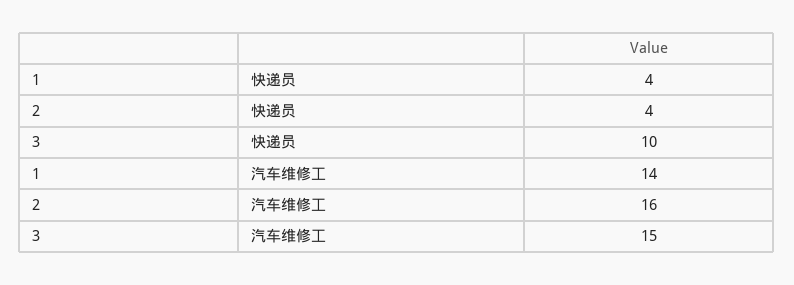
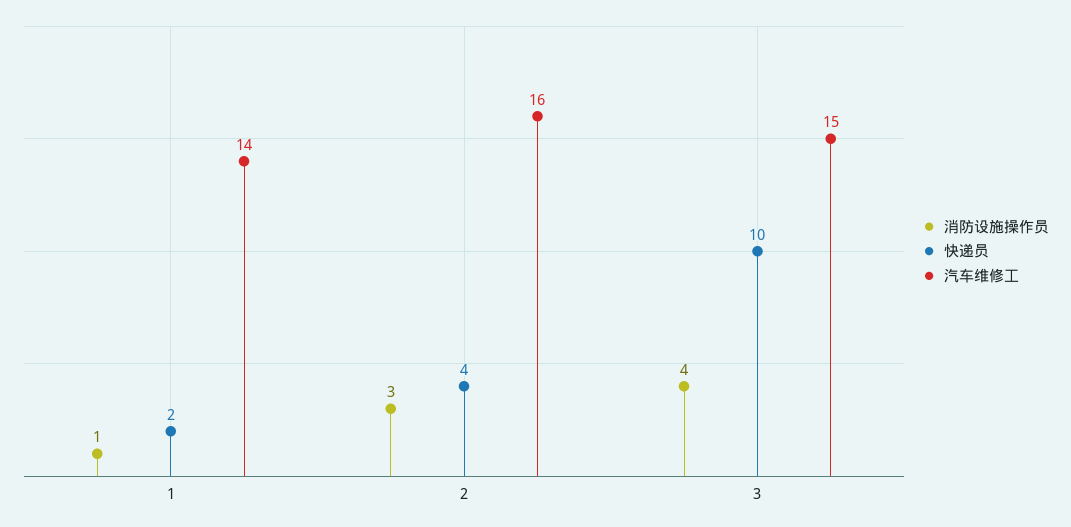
  {
    "快递员": {
-     "1": 4,
+     "1": 2,
      "2": 4,
      "3": 10
    },
    "汽车维修工": {
      "1": 14,
      "2": 16,
      "3": 15
-   }
+   },
+   "消防设施操作员": {
+     "1": 1,
+     "2": 3,
+     "3": 4
+   }
  }

